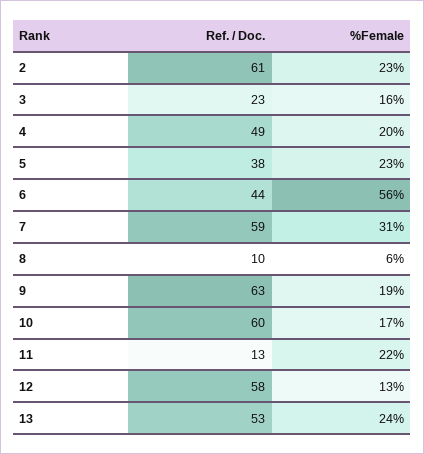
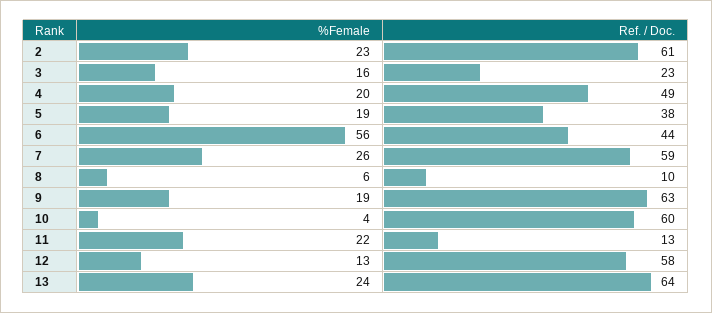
  {
    "Ref. / Doc.": {
      "2": 61,
      "3": 23,
      "4": 49,
      "5": 38,
      "6": 44,
      "7": 59,
      "8": 10,
      "9": 63,
      "10": 60,
      "11": 13,
      "12": 58,
-     "13": 53
+     "13": 64
    },
    "%Female": {
      "2": 23,
      "3": 16,
      "4": 20,
-     "5": 23,
+     "5": 19,
      "6": 56,
-     "7": 31,
+     "7": 26,
      "8": 6,
      "9": 19,
-     "10": 17,
+     "10": 4,
      "11": 22,
      "12": 13,
      "13": 24
    }
  }

